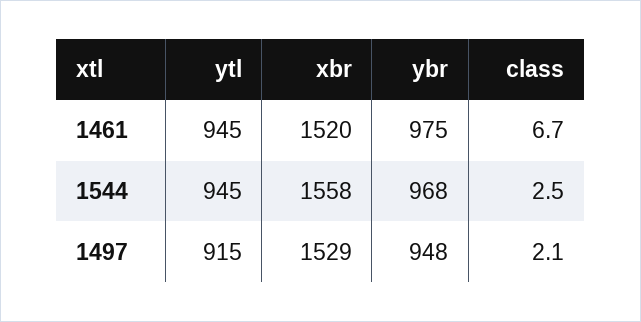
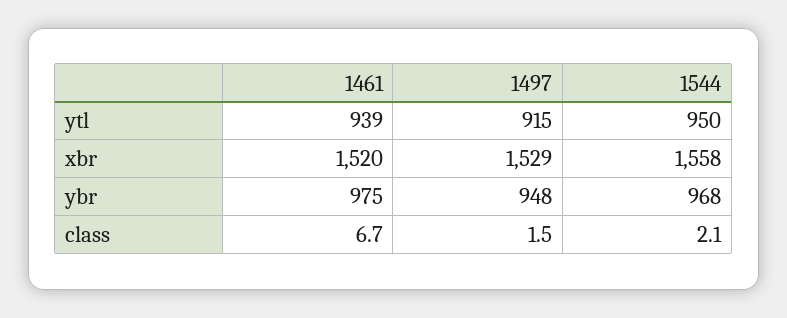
  {
    "ytl": {
-     "1461": 945,
+     "1461": 939,
-     "1544": 945,
+     "1544": 950,
      "1497": 915
    },
    "xbr": {
      "1461": 1520,
      "1544": 1558,
      "1497": 1529
    },
    "ybr": {
      "1461": 975,
      "1544": 968,
      "1497": 948
    },
    "class": {
      "1461": 6.7,
-     "1544": 2.5,
+     "1544": 2.1,
-     "1497": 2.1
+     "1497": 1.5
    }
  }

